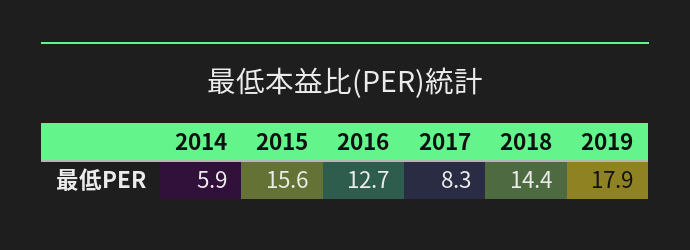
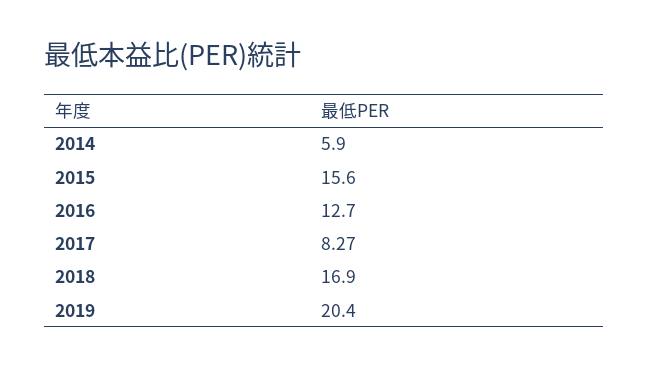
  {
    "2014": 5.9,
    "2015": 15.6,
    "2016": 12.7,
    "2017": 8.27,
-   "2018": 14.4,
+   "2018": 16.9,
-   "2019": 17.9
+   "2019": 20.4
  }

